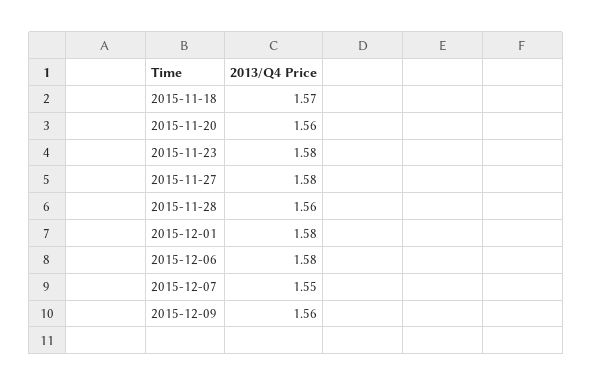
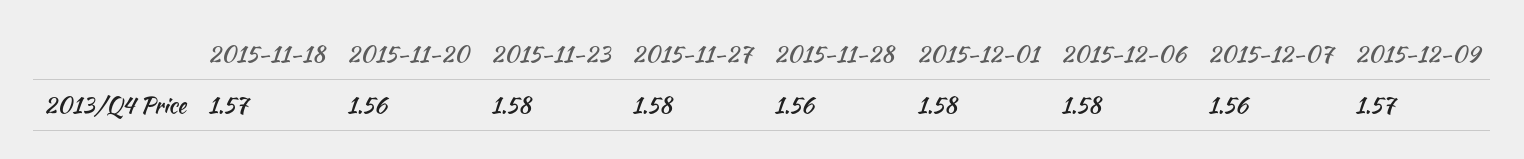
  {
    "2015-11-18": 1.57,
    "2015-11-20": 1.56,
    "2015-11-23": 1.58,
    "2015-11-27": 1.58,
    "2015-11-28": 1.56,
    "2015-12-01": 1.58,
    "2015-12-06": 1.58,
-   "2015-12-07": 1.55,
+   "2015-12-07": 1.56,
-   "2015-12-09": 1.56
+   "2015-12-09": 1.57
  }

